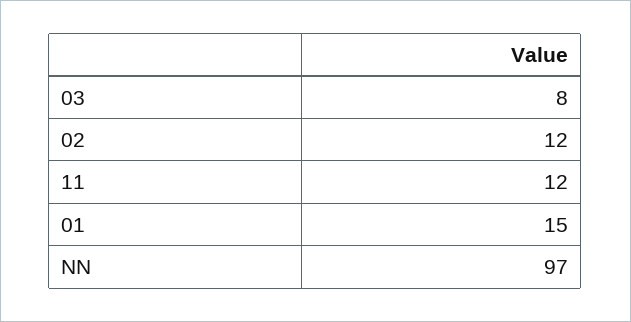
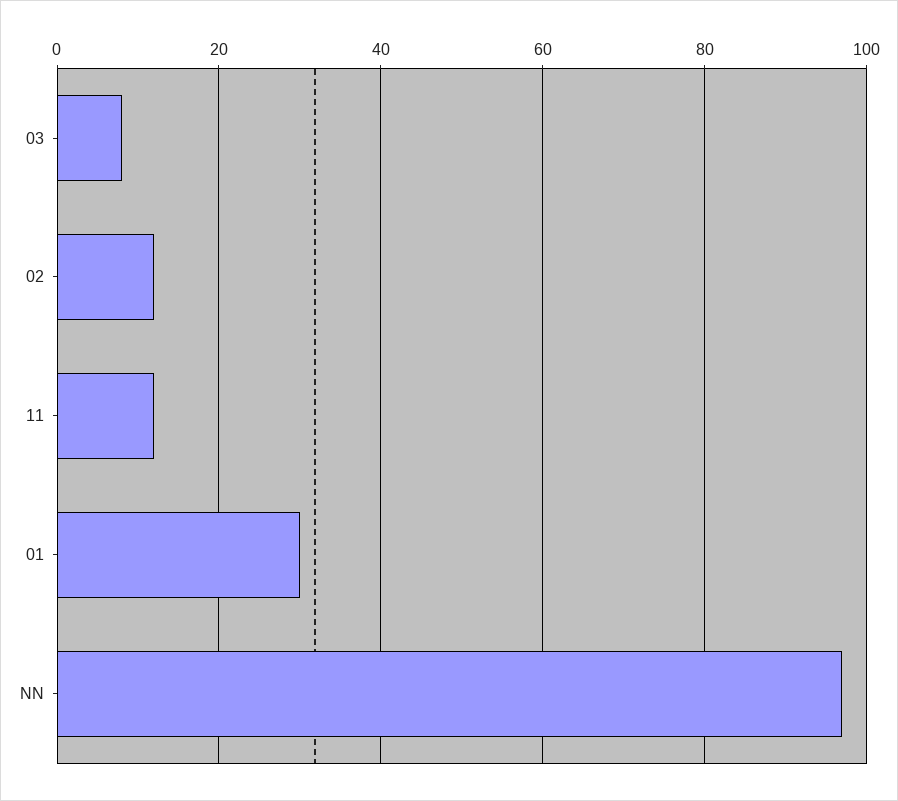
  {
    "03": 8,
    "02": 12,
    "11": 12,
-   "01": 15,
+   "01": 30,
    "NN": 97
  }

